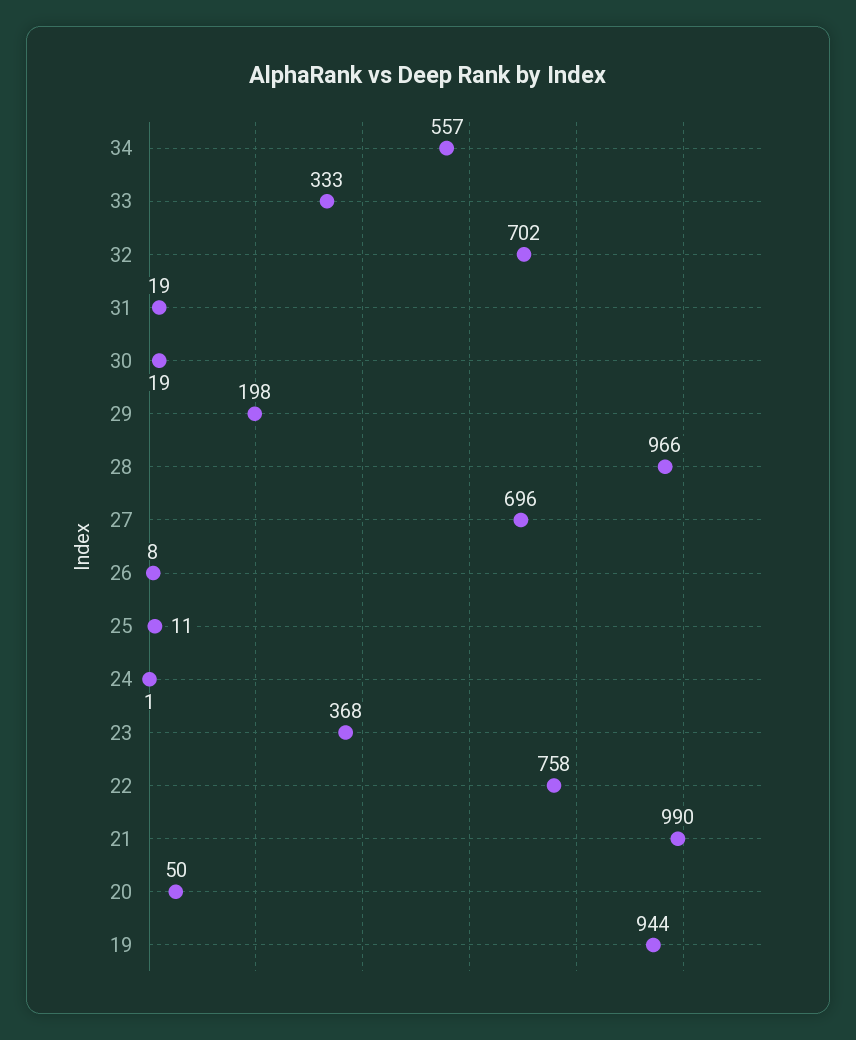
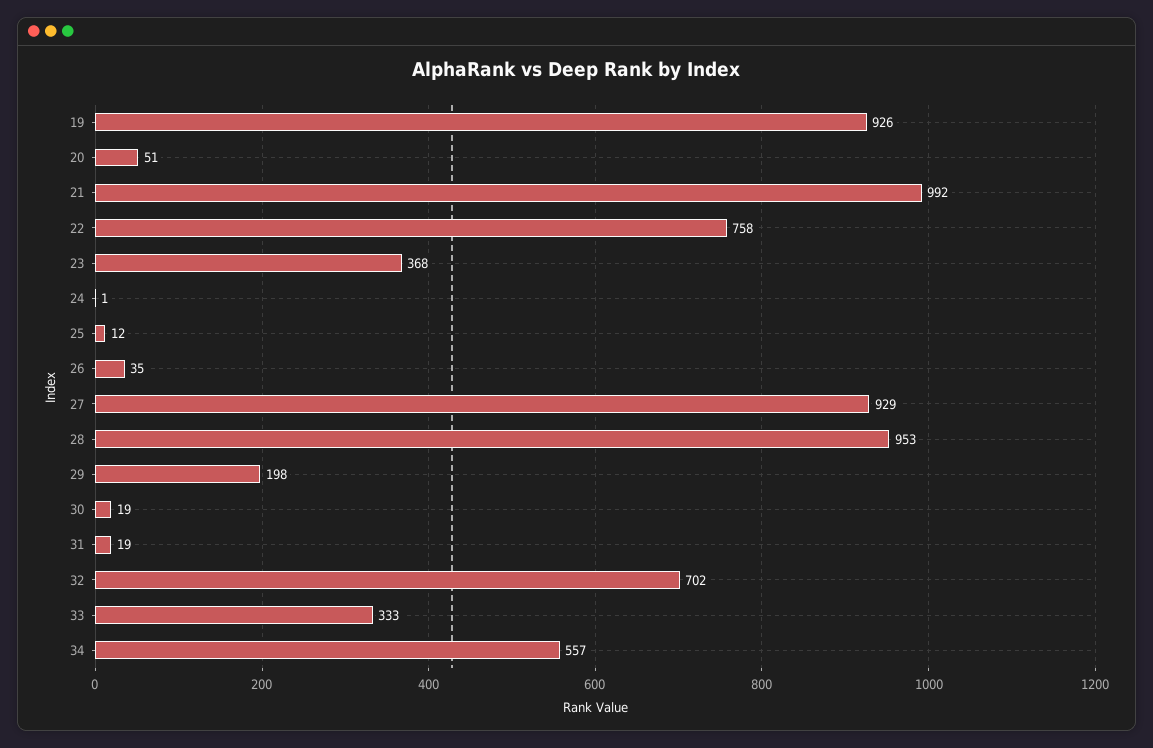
  {
    "34": 557,
    "33": 333,
    "32": 702,
    "31": 19,
    "30": 19,
    "29": 198,
-   "28": 966,
+   "28": 953,
-   "27": 696,
+   "27": 929,
-   "26": 8,
+   "26": 35,
-   "25": 11,
+   "25": 12,
    "24": 1,
    "23": 368,
    "22": 758,
-   "21": 990,
+   "21": 992,
-   "20": 50,
+   "20": 51,
-   "19": 944
+   "19": 926
  }

